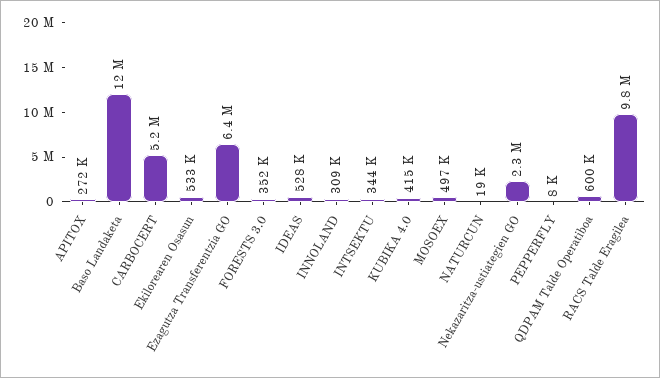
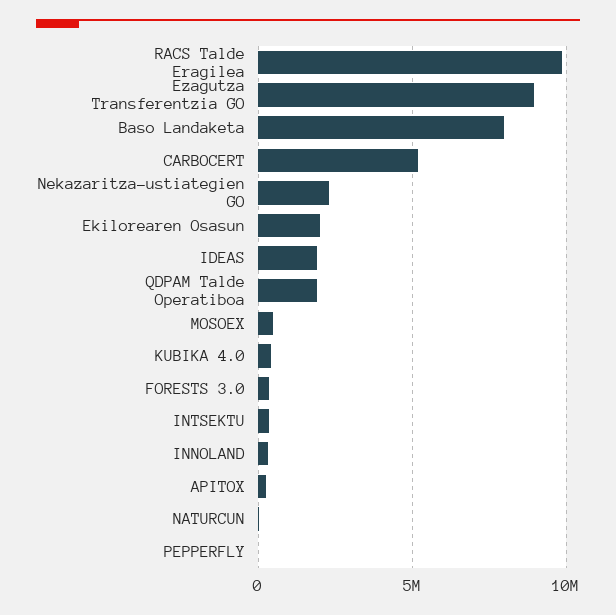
  {
    "APITOX": 272000,
-   "Baso Landaketa": 12000000,
+   "Baso Landaketa": 8000000,
    "CARBOCERT": 5200000,
-   "Ekilorearen Osasun": 533000,
+   "Ekilorearen Osasun": 2000000,
-   "Ezagutza Transferentzia GO": 6400000,
+   "Ezagutza Transferentzia GO": 9000000,
    "FORESTS 3.0": 352000,
-   "IDEAS": 528000,
+   "IDEAS": 2000000,
    "INNOLAND": 309000,
    "INTSEKTU": 344000,
    "KUBIKA 4.0": 415000,
    "MOSOEX": 497000,
    "NATURCUN": 19000,
    "Nekazaritza-ustiategien GO": 2300000,
    "PEPPERFLY": 8000,
-   "QDPAM Talde Operatiboa": 600000,
+   "QDPAM Talde Operatiboa": 2000000,
    "RACS Talde Eragilea": 9800000
  }

